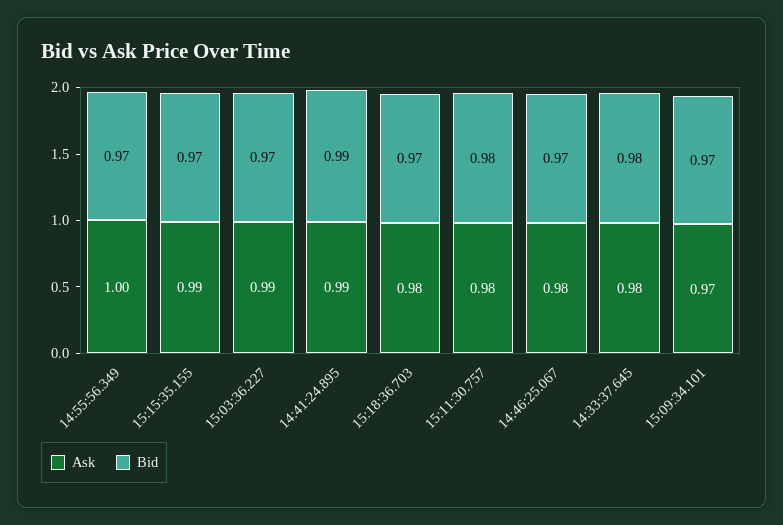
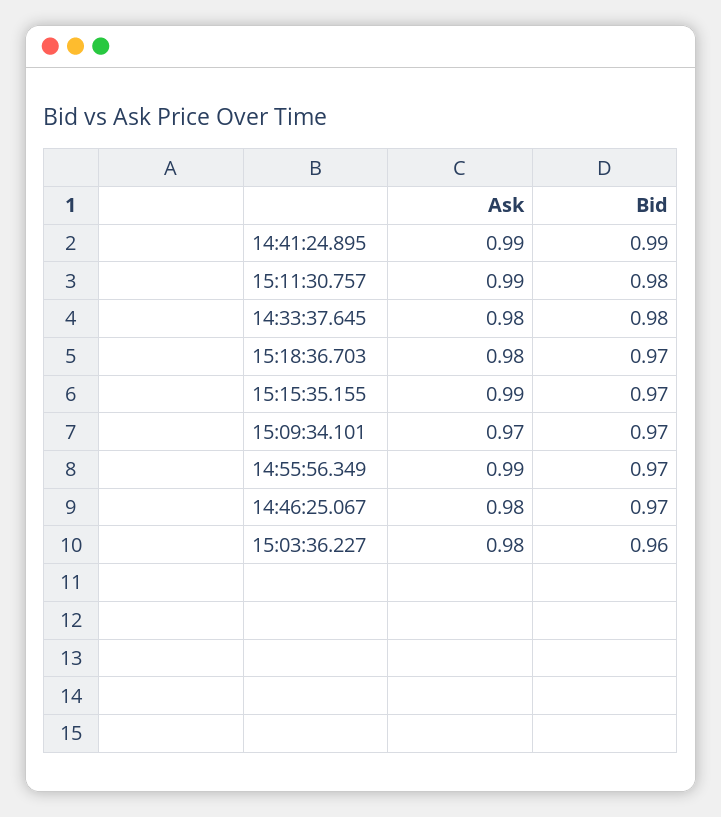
  {
    "Ask": {
-     "14:55:56.349": 1,
+     "14:55:56.349": 0.99,
      "15:15:35.155": 0.99,
-     "15:03:36.227": 0.99,
+     "15:03:36.227": 0.98,
      "14:41:24.895": 0.99,
      "15:18:36.703": 0.98,
-     "15:11:30.757": 0.98,
+     "15:11:30.757": 0.99,
      "14:46:25.067": 0.98,
      "14:33:37.645": 0.98,
      "15:09:34.101": 0.97
    },
    "Bid": {
      "14:55:56.349": 0.97,
      "15:15:35.155": 0.97,
-     "15:03:36.227": 0.97,
+     "15:03:36.227": 0.96,
      "14:41:24.895": 0.99,
      "15:18:36.703": 0.97,
      "15:11:30.757": 0.98,
      "14:46:25.067": 0.97,
      "14:33:37.645": 0.98,
      "15:09:34.101": 0.97
    }
  }

